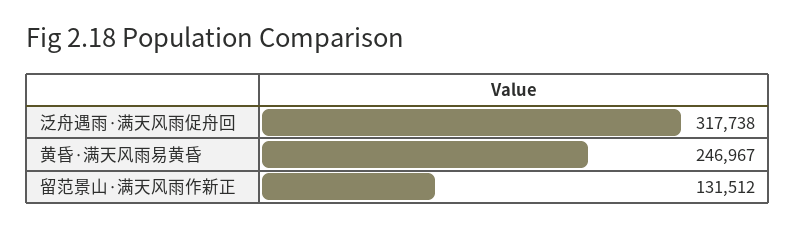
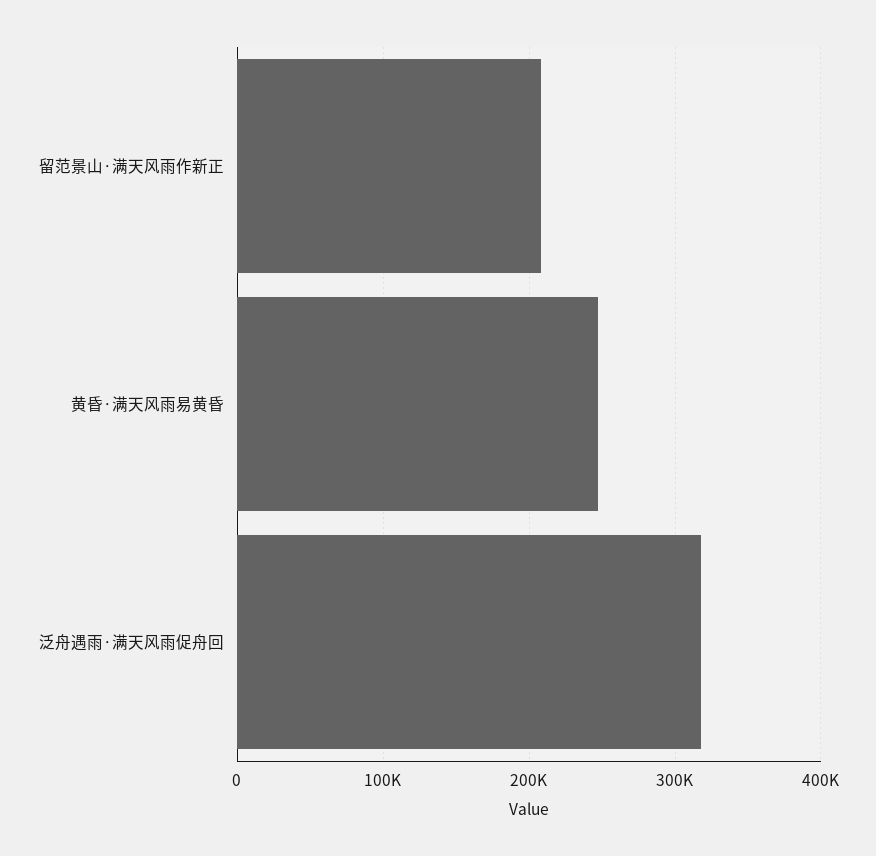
  {
    "泛舟遇雨·满天风雨促舟回": 317738,
    "黄昏·满天风雨易黄昏": 246967,
-   "留范景山·满天风雨作新正": 131512
+   "留范景山·满天风雨作新正": 210000
  }

